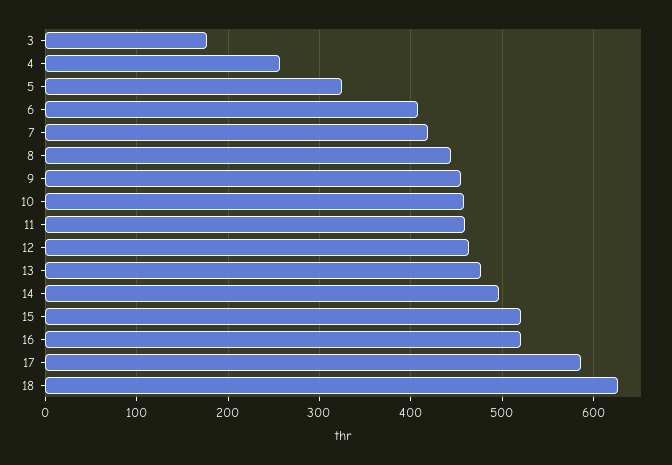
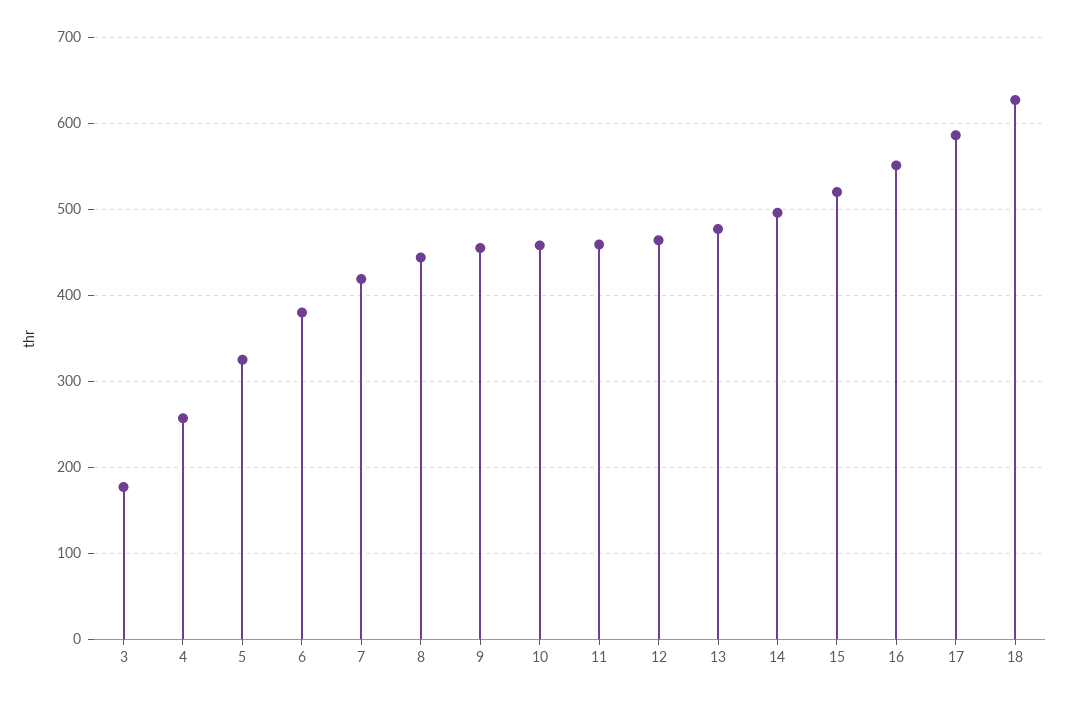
  {
    "3": 180,
    "4": 260,
    "5": 330,
-   "6": 410,
+   "6": 380,
    "7": 420,
    "8": 440,
    "9": 460,
    "10": 460,
    "11": 460,
    "12": 460,
    "13": 480,
    "14": 500,
    "15": 520,
-   "16": 520,
+   "16": 550,
    "17": 590,
    "18": 630
  }

